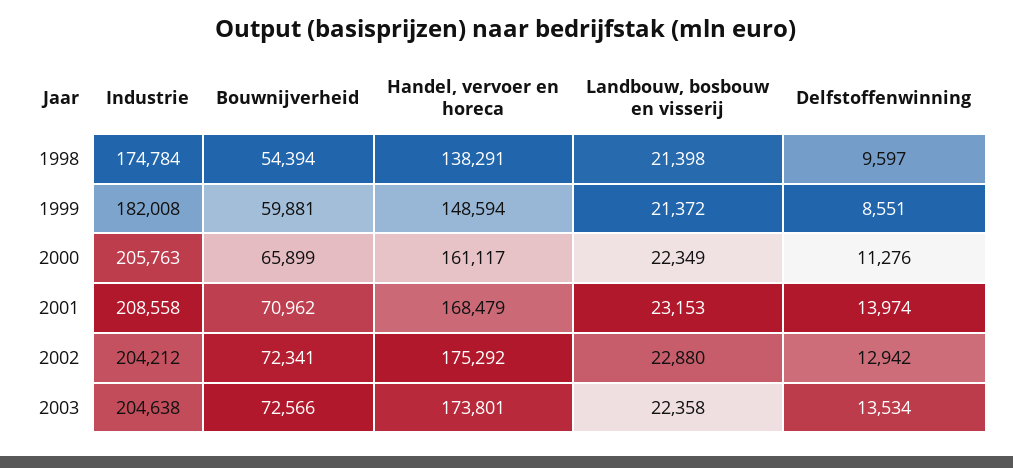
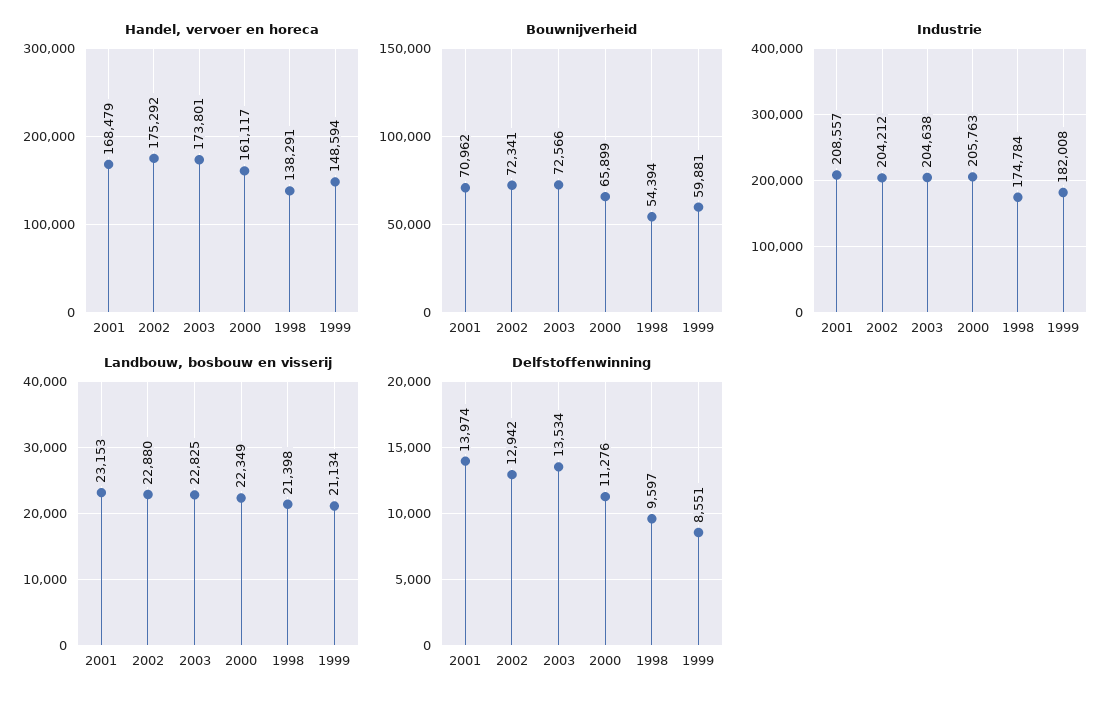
  {
    "Industrie": {
      "1998": 174784,
      "1999": 182008,
      "2000": 205763,
-     "2001": 208558,
+     "2001": 208557,
      "2002": 204212,
      "2003": 204638
    },
    "Bouwnijverheid": {
      "1998": 54394,
      "1999": 59881,
      "2000": 65899,
      "2001": 70962,
      "2002": 72341,
      "2003": 72566
    },
    "Handel, vervoer en horeca": {
      "1998": 138291,
      "1999": 148594,
      "2000": 161117,
      "2001": 168479,
      "2002": 175292,
      "2003": 173801
    },
    "Landbouw, bosbouw en visserij": {
      "1998": 21398,
-     "1999": 21372,
+     "1999": 21134,
      "2000": 22349,
      "2001": 23153,
      "2002": 22880,
-     "2003": 22358
+     "2003": 22825
    },
    "Delfstoffenwinning": {
      "1998": 9597,
      "1999": 8551,
      "2000": 11276,
      "2001": 13974,
      "2002": 12942,
      "2003": 13534
    }
  }

